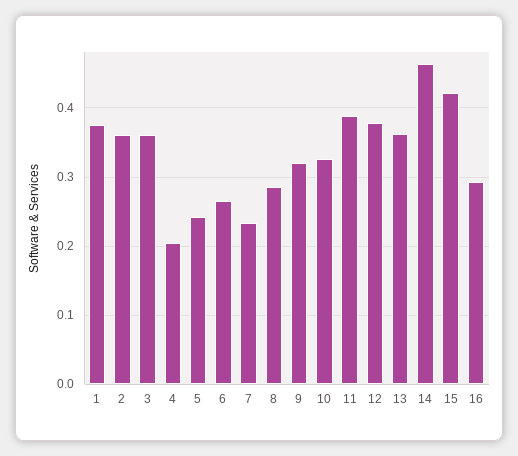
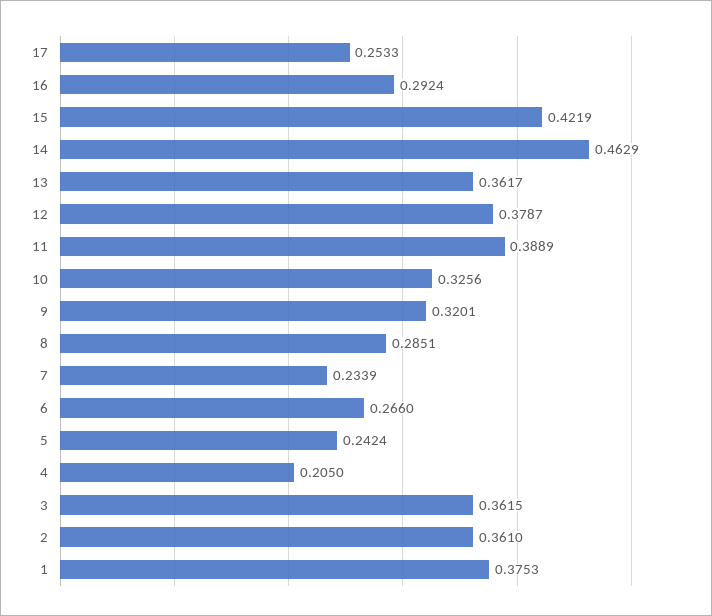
  {
    "1": 0.3753,
    "2": 0.361,
    "3": 0.3615,
    "4": 0.205,
    "5": 0.2424,
    "6": 0.266,
    "7": 0.2339,
    "8": 0.2851,
    "9": 0.3201,
    "10": 0.3256,
    "11": 0.3889,
    "12": 0.3787,
    "13": 0.3617,
    "14": 0.4629,
    "15": 0.4219,
-   "16": 0.2924
+   "16": 0.2924,
+   "17": 0.2533
  }

